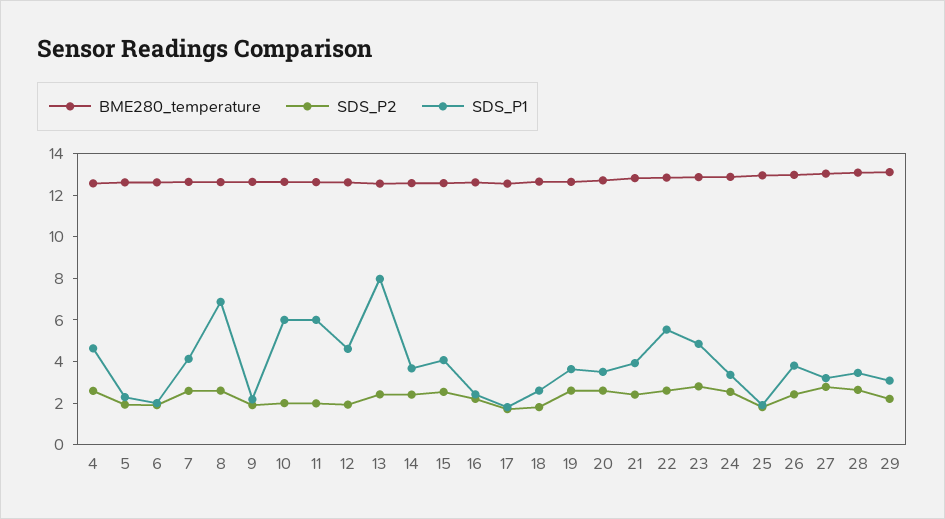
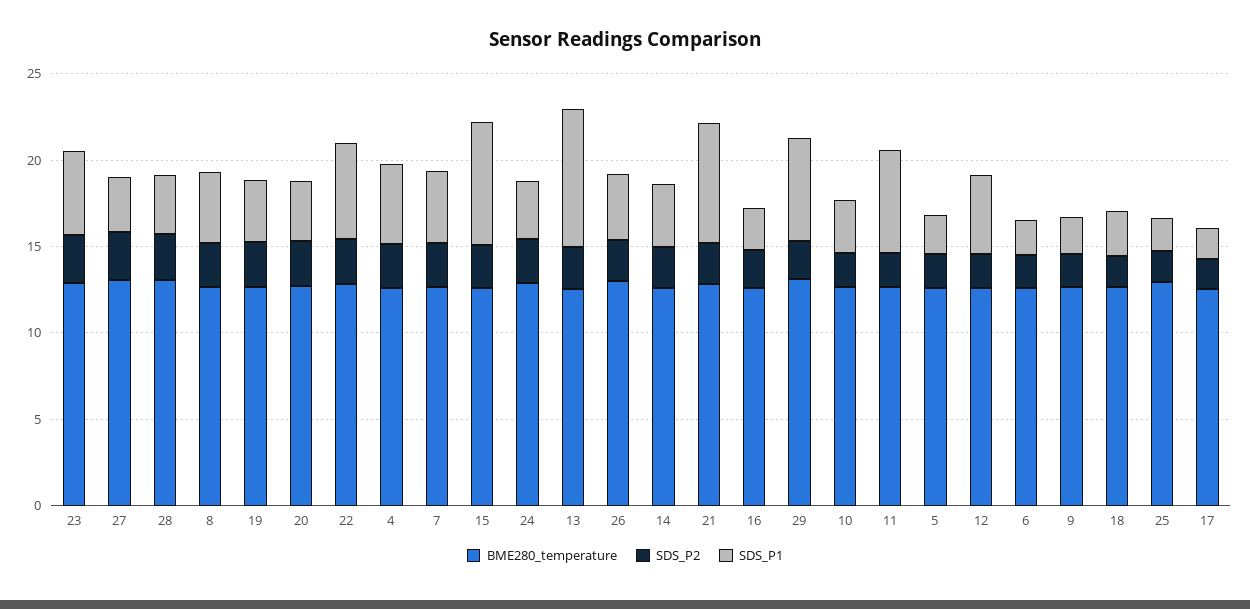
  {
    "BME280_temperature": {
      "4": 12.5,
      "5": 12.5,
      "6": 12.5,
      "7": 12.5,
      "8": 12.5,
      "9": 12.5,
      "10": 12.5,
      "11": 12.5,
      "12": 12.5,
      "13": 12.5,
      "14": 12.5,
      "15": 12.5,
      "16": 12.5,
      "17": 12.5,
      "18": 12.5,
      "19": 12.5,
      "20": 12.5,
      "21": 13,
      "22": 13,
      "23": 13,
      "24": 13,
      "25": 13,
      "26": 13,
      "27": 13,
      "28": 13,
      "29": 13
    },
    "SDS_P2": {
      "4": 2.5,
      "5": 2,
      "6": 2,
      "7": 2.5,
      "8": 2.5,
      "9": 2,
      "10": 2,
      "11": 2,
      "12": 2,
      "13": 2.5,
      "14": 2.5,
      "15": 2.5,
      "16": 2,
      "17": 1.5,
      "18": 2,
      "19": 2.5,
      "20": 2.5,
      "21": 2.5,
      "22": 2.5,
      "23": 3,
      "24": 2.5,
      "25": 2,
      "26": 2.5,
      "27": 3,
      "28": 2.5,
      "29": 2
    },
    "SDS_P1": {
      "4": 4.5,
      "5": 2.5,
      "6": 2,
      "7": 4,
-     "8": 7,
+     "8": 4,
      "9": 2,
-     "10": 6,
+     "10": 3,
      "11": 6,
      "12": 4.5,
      "13": 8,
      "14": 3.5,
-     "15": 4,
+     "15": 7,
      "16": 2.5,
      "17": 2,
      "18": 2.5,
      "19": 3.5,
      "20": 3.5,
-     "21": 4,
+     "21": 7,
      "22": 5.5,
      "23": 5,
      "24": 3.5,
      "25": 2,
      "26": 4,
      "27": 3,
      "28": 3.5,
-     "29": 3
+     "29": 6
    }
  }

